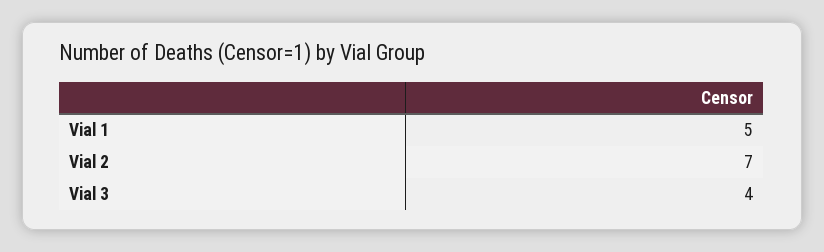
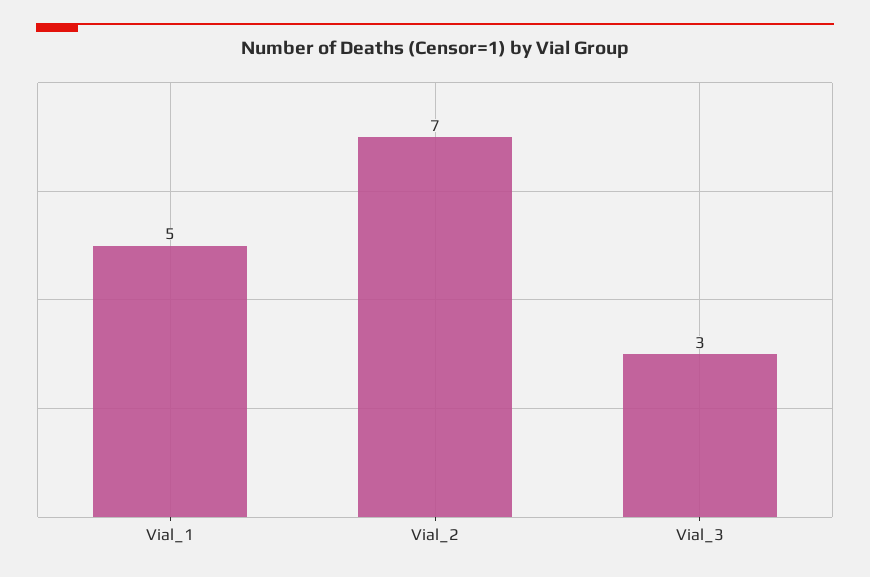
  {
    "Vial 1": 5,
    "Vial 2": 7,
-   "Vial 3": 4
+   "Vial 3": 3
  }

